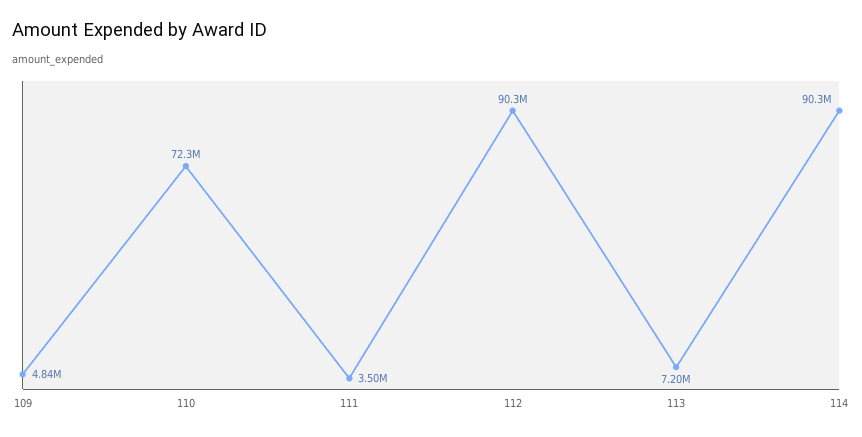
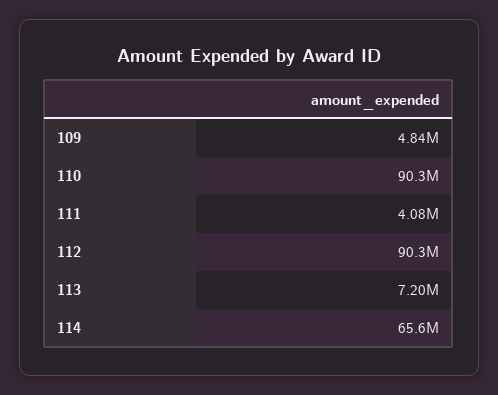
  {
    "109": 4840000,
-   "110": 72300000,
+   "110": 90300000,
-   "111": 3500000,
+   "111": 4080000,
    "112": 90300000,
    "113": 7200000,
-   "114": 90300000
+   "114": 65600000
  }

